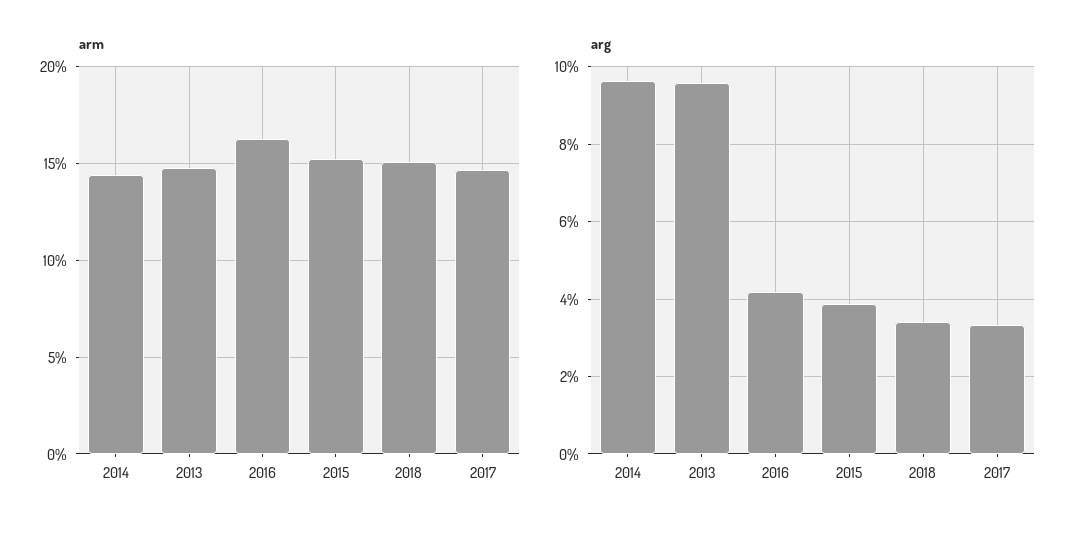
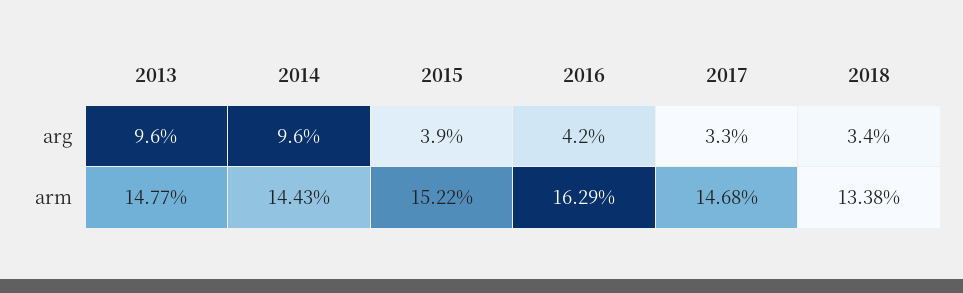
  {
    "arm": {
      "2014": 14.43,
      "2013": 14.77,
      "2016": 16.29,
      "2015": 15.22,
-     "2018": 15,
+     "2018": 13.38,
      "2017": 14.68
    },
    "arg": {
      "2014": 9.6,
      "2013": 9.6,
      "2016": 4.2,
      "2015": 3.9,
      "2018": 3.4,
      "2017": 3.3
    }
  }

